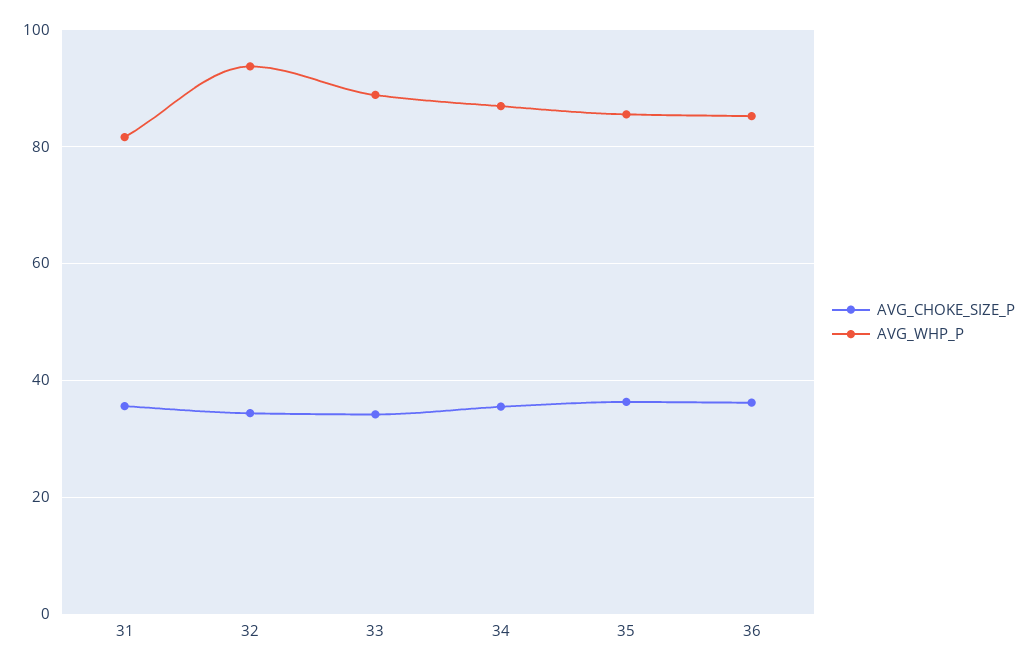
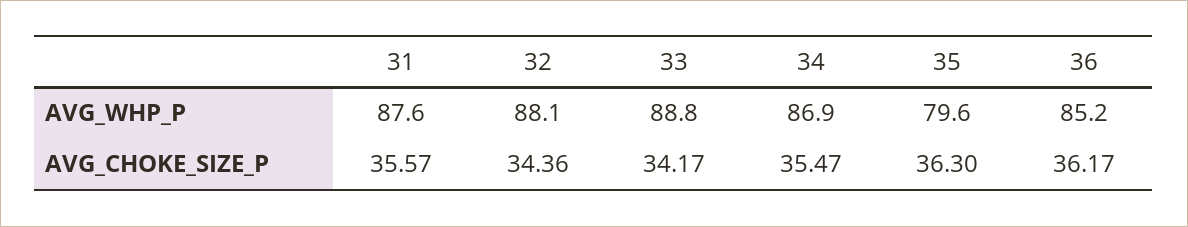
  {
    "AVG_CHOKE_SIZE_P": {
      "31": 35.57,
      "32": 34.36,
      "33": 34.17,
      "34": 35.47,
      "35": 36.3,
      "36": 36.17
    },
    "AVG_WHP_P": {
-     "31": 82,
+     "31": 87.6,
-     "32": 94,
+     "32": 88.1,
      "33": 88.8,
      "34": 86.9,
-     "35": 86,
+     "35": 79.6,
      "36": 85.2
    }
  }

